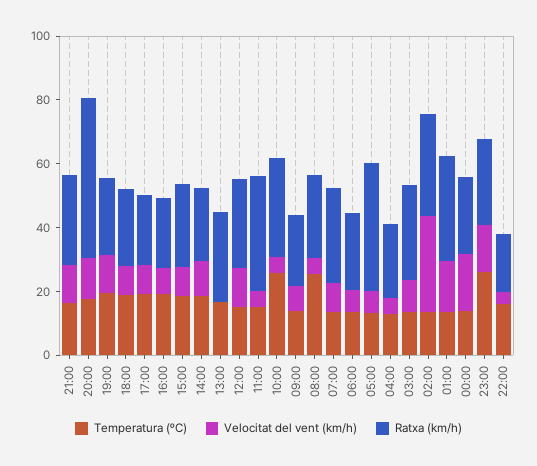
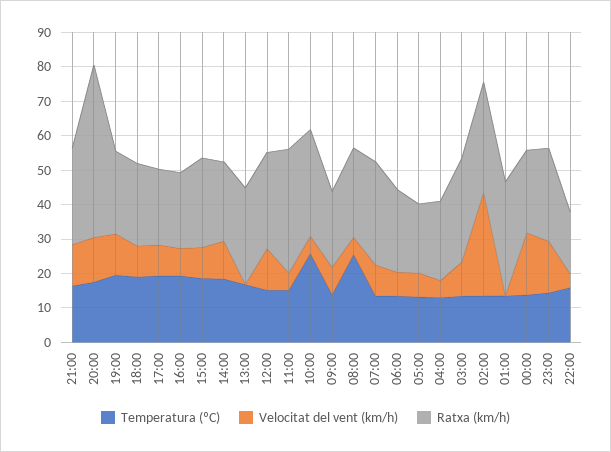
  {
    "Temperatura (ºC)": {
      "21:00": 17.5,
      "20:00": 17.5,
      "19:00": 20,
      "18:00": 20,
      "17:00": 20,
      "16:00": 20,
      "15:00": 17.5,
      "14:00": 17.5,
      "13:00": 17.5,
      "12:00": 15,
      "11:00": 15,
      "10:00": 25,
      "09:00": 15,
      "08:00": 25,
      "07:00": 12.5,
      "06:00": 12.5,
      "05:00": 12.5,
      "04:00": 12.5,
      "03:00": 12.5,
      "02:00": 12.5,
      "01:00": 12.5,
      "00:00": 15,
-     "23:00": 25,
+     "23:00": 15,
      "22:00": 15
    },
    "Velocitat del vent (km/h)": {
      "21:00": 12.5,
      "20:00": 12.5,
      "19:00": 12.5,
      "18:00": 10,
      "17:00": 10,
      "16:00": 7.5,
      "15:00": 10,
      "14:00": 10,
      "13:00": 0,
      "12:00": 12.5,
      "11:00": 5,
      "10:00": 5,
      "09:00": 7.5,
      "08:00": 5,
      "07:00": 10,
      "06:00": 7.5,
      "05:00": 7.5,
      "04:00": 5,
      "03:00": 10,
      "02:00": 30,
-     "01:00": 15,
+     "01:00": 0,
      "00:00": 17.5,
      "23:00": 15,
      "22:00": 5
    },
    "Ratxa (km/h)": {
      "21:00": 27.5,
      "20:00": 50,
      "19:00": 25,
      "18:00": 25,
      "17:00": 22.5,
      "16:00": 22.5,
      "15:00": 25,
      "14:00": 22.5,
      "13:00": 27.5,
      "12:00": 27.5,
      "11:00": 35,
      "10:00": 30,
      "09:00": 22.5,
      "08:00": 25,
      "07:00": 30,
      "06:00": 25,
-     "05:00": 40,
+     "05:00": 20,
      "04:00": 22.5,
      "03:00": 30,
      "02:00": 32.5,
      "01:00": 32.5,
      "00:00": 25,
      "23:00": 27.5,
      "22:00": 17.5
    }
  }

